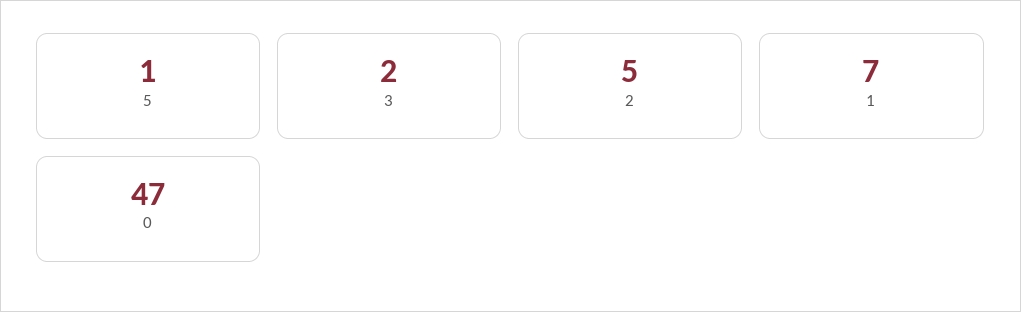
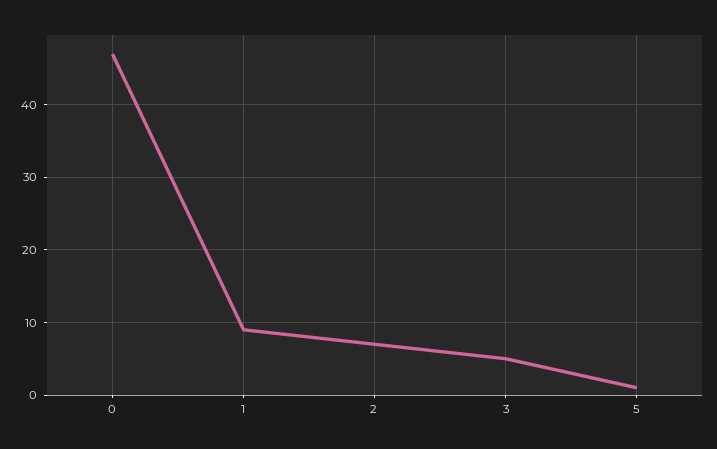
  {
    "5": 1,
-   "3": 2,
+   "3": 5,
-   "2": 5,
+   "2": 7,
-   "1": 7,
+   "1": 9,
    "0": 47
  }

